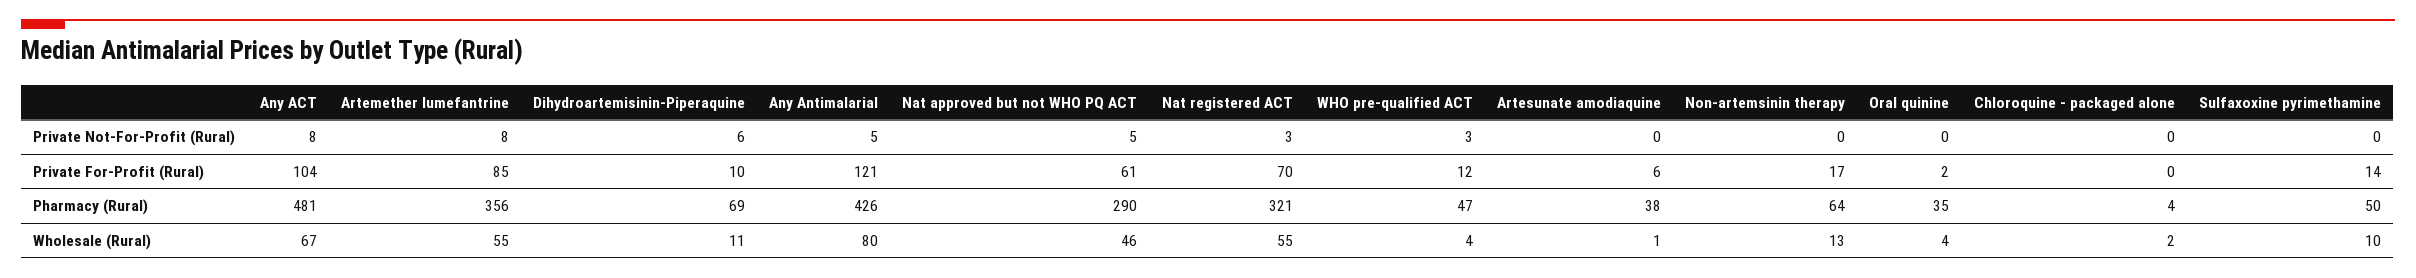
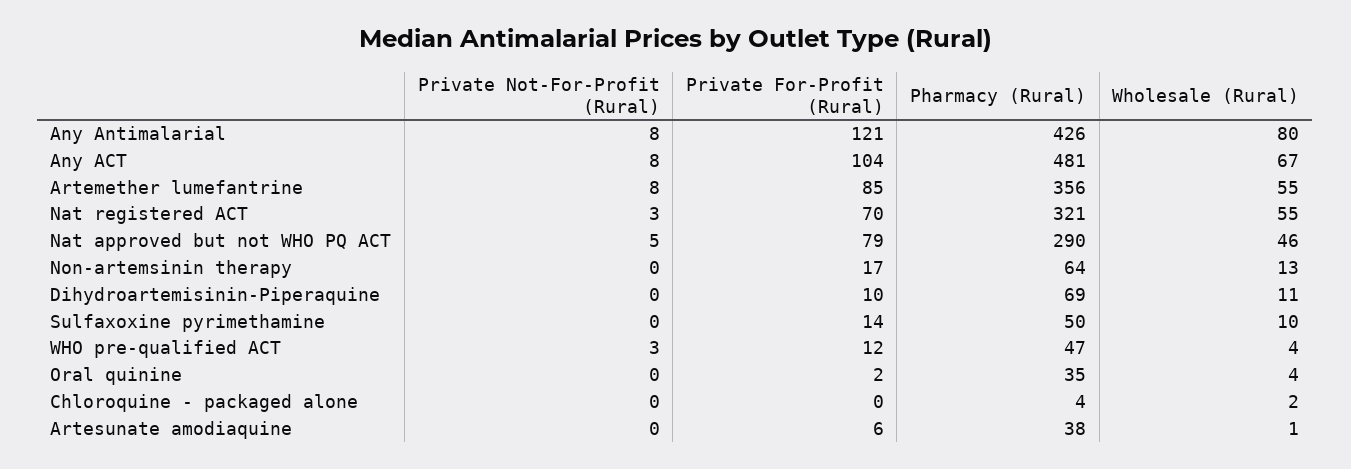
  {
    "Any ACT": {
      "Private Not-For-Profit (Rural)": 8,
      "Private For-Profit (Rural)": 104,
      "Pharmacy (Rural)": 481,
      "Wholesale (Rural)": 67
    },
    "Artemether lumefantrine": {
      "Private Not-For-Profit (Rural)": 8,
      "Private For-Profit (Rural)": 85,
      "Pharmacy (Rural)": 356,
      "Wholesale (Rural)": 55
    },
    "Dihydroartemisinin-Piperaquine": {
-     "Private Not-For-Profit (Rural)": 6,
+     "Private Not-For-Profit (Rural)": 0,
      "Private For-Profit (Rural)": 10,
      "Pharmacy (Rural)": 69,
      "Wholesale (Rural)": 11
    },
    "Any Antimalarial": {
-     "Private Not-For-Profit (Rural)": 5,
+     "Private Not-For-Profit (Rural)": 8,
      "Private For-Profit (Rural)": 121,
      "Pharmacy (Rural)": 426,
      "Wholesale (Rural)": 80
    },
    "Nat approved but not WHO PQ ACT": {
      "Private Not-For-Profit (Rural)": 5,
-     "Private For-Profit (Rural)": 61,
+     "Private For-Profit (Rural)": 79,
      "Pharmacy (Rural)": 290,
      "Wholesale (Rural)": 46
    },
    "Nat registered ACT": {
      "Private Not-For-Profit (Rural)": 3,
      "Private For-Profit (Rural)": 70,
      "Pharmacy (Rural)": 321,
      "Wholesale (Rural)": 55
    },
    "WHO pre-qualified ACT": {
      "Private Not-For-Profit (Rural)": 3,
      "Private For-Profit (Rural)": 12,
      "Pharmacy (Rural)": 47,
      "Wholesale (Rural)": 4
    },
    "Artesunate amodiaquine": {
      "Private Not-For-Profit (Rural)": 0,
      "Private For-Profit (Rural)": 6,
      "Pharmacy (Rural)": 38,
      "Wholesale (Rural)": 1
    },
    "Non-artemsinin therapy": {
      "Private Not-For-Profit (Rural)": 0,
      "Private For-Profit (Rural)": 17,
      "Pharmacy (Rural)": 64,
      "Wholesale (Rural)": 13
    },
    "Oral quinine": {
      "Private Not-For-Profit (Rural)": 0,
      "Private For-Profit (Rural)": 2,
      "Pharmacy (Rural)": 35,
      "Wholesale (Rural)": 4
    },
    "Chloroquine - packaged alone": {
      "Private Not-For-Profit (Rural)": 0,
      "Private For-Profit (Rural)": 0,
      "Pharmacy (Rural)": 4,
      "Wholesale (Rural)": 2
    },
    "Sulfaxoxine pyrimethamine": {
      "Private Not-For-Profit (Rural)": 0,
      "Private For-Profit (Rural)": 14,
      "Pharmacy (Rural)": 50,
      "Wholesale (Rural)": 10
    }
  }

